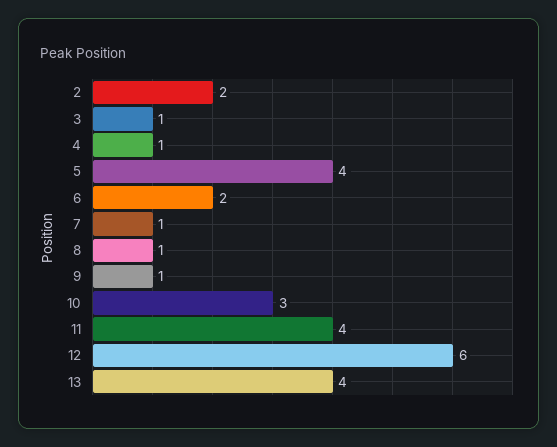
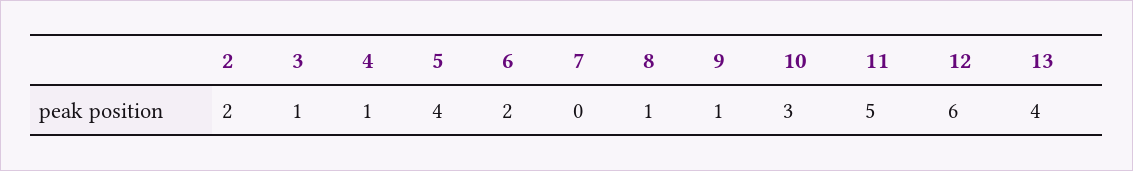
  {
    "2": 2,
    "3": 1,
    "4": 1,
    "5": 4,
    "6": 2,
-   "7": 1,
+   "7": 0,
    "8": 1,
    "9": 1,
    "10": 3,
-   "11": 4,
+   "11": 5,
    "12": 6,
    "13": 4
  }

